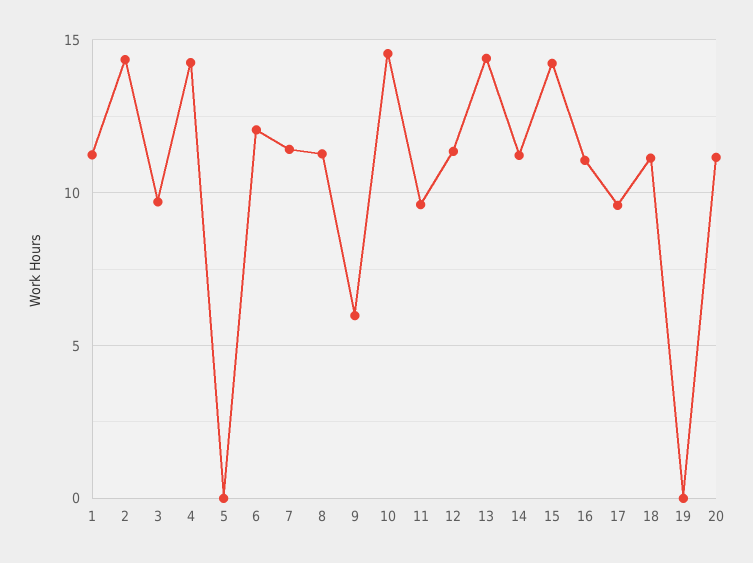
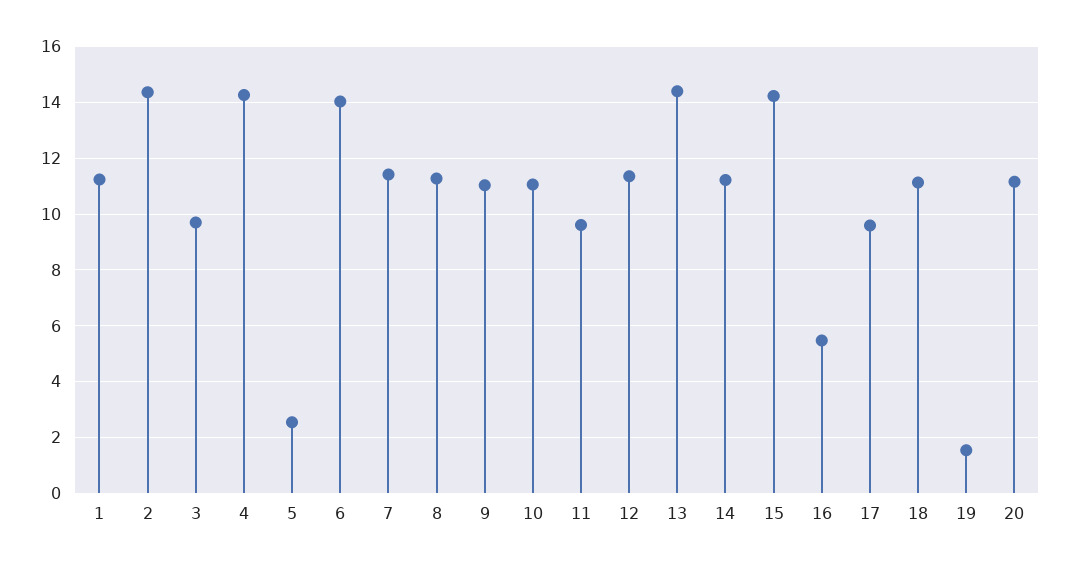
  {
    "1": 11.25,
    "2": 14.25,
    "3": 9.75,
    "4": 14.25,
-   "5": 0,
+   "5": 2.5,
-   "6": 12,
+   "6": 14,
    "7": 11.5,
    "8": 11.25,
-   "9": 6,
+   "9": 11,
-   "10": 14.5,
+   "10": 11,
    "11": 9.5,
    "12": 11.25,
    "13": 14.5,
    "14": 11.25,
    "15": 14.25,
-   "16": 11,
+   "16": 5.5,
    "17": 9.5,
    "18": 11.25,
-   "19": 0,
+   "19": 1.5,
    "20": 11.25
  }

